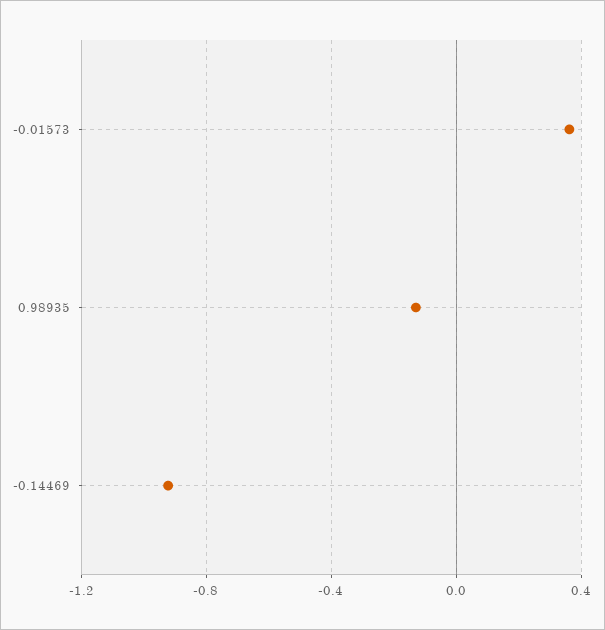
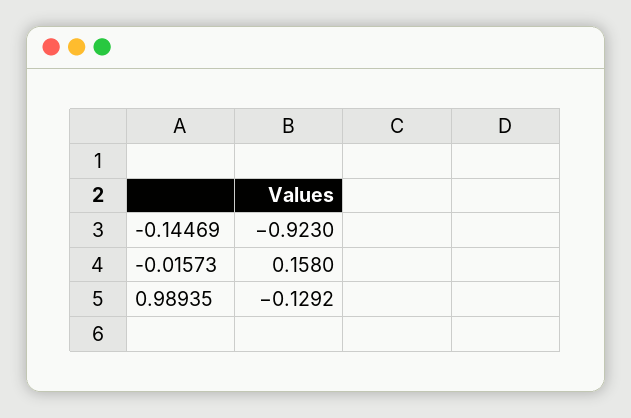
  {
-   "-0.01573": 0.35,
+   "-0.01573": 0.158,
    "0.98935": -0.1292,
    "-0.14469": -0.923
  }

